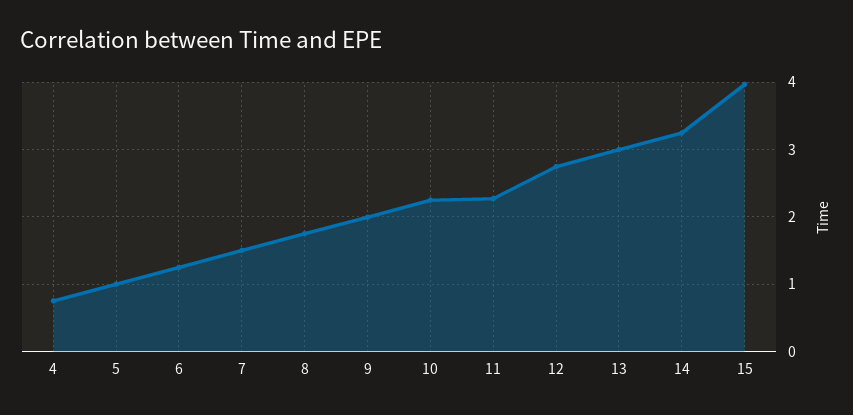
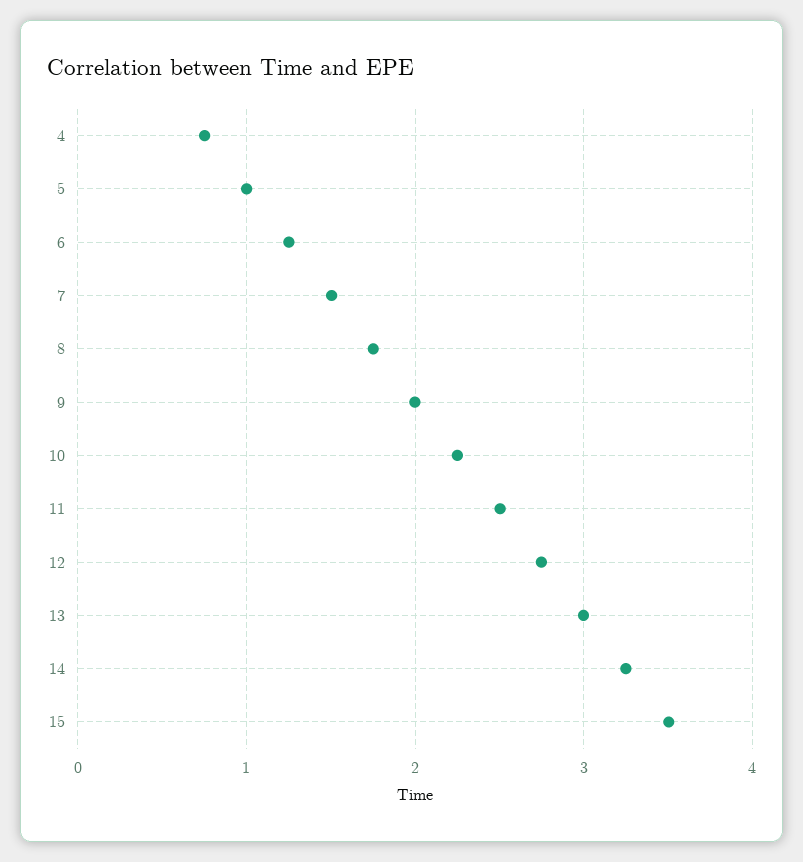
  {
    "4": 0.8,
    "5": 1,
    "6": 1.3,
    "7": 1.5,
    "8": 1.8,
    "9": 2,
    "10": 2.3,
-   "11": 2.3,
+   "11": 2.5,
    "12": 2.7,
    "13": 3,
    "14": 3.3,
-   "15": 4
+   "15": 3.5
  }

